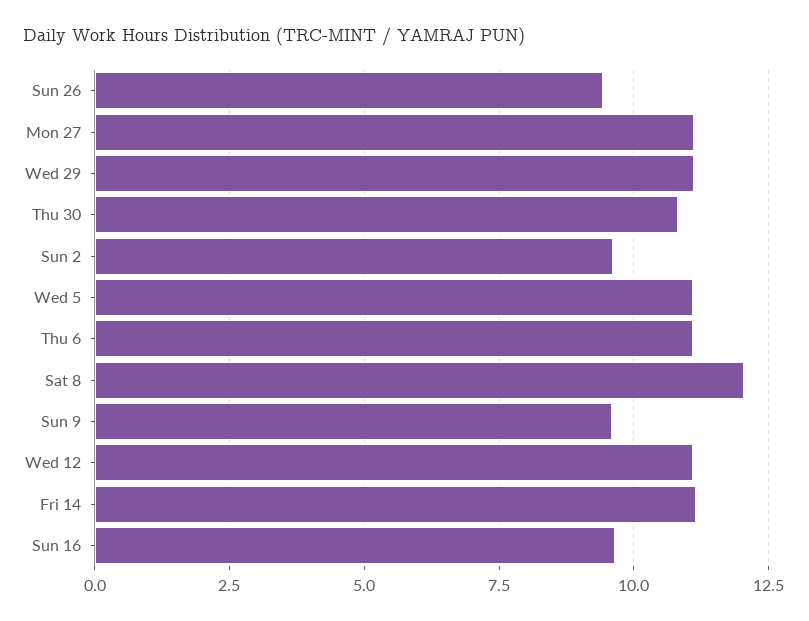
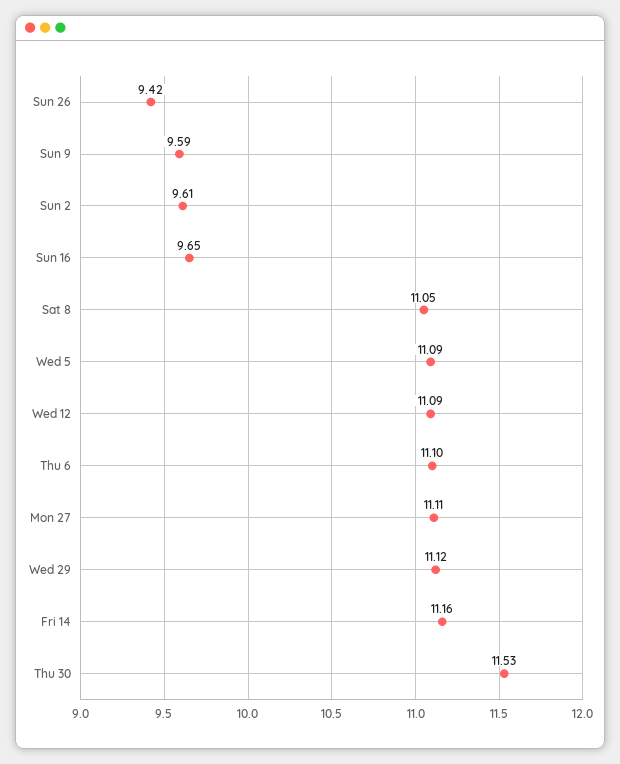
  {
    "Sun 26": 9.42,
    "Mon 27": 11.11,
    "Wed 29": 11.12,
-   "Thu 30": 10.75,
+   "Thu 30": 11.53,
    "Sun 2": 9.61,
    "Wed 5": 11.09,
    "Thu 6": 11.1,
-   "Sat 8": 12,
+   "Sat 8": 11.05,
    "Sun 9": 9.59,
    "Wed 12": 11.09,
    "Fri 14": 11.16,
    "Sun 16": 9.65
  }

